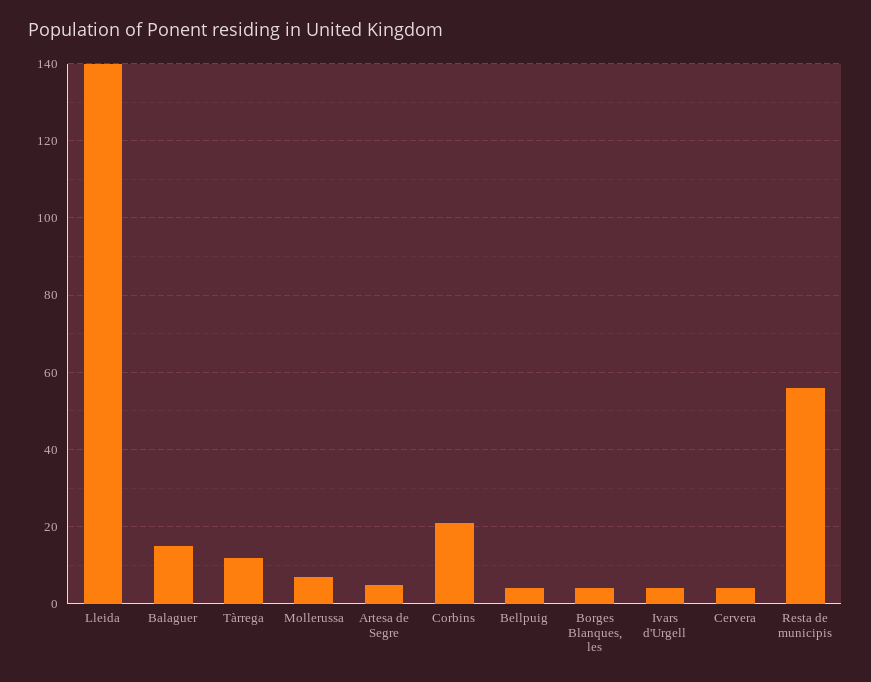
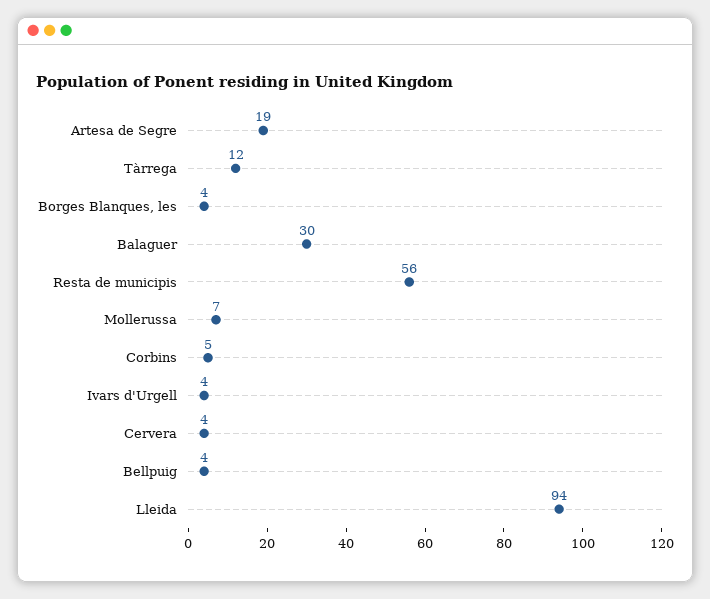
  {
-   "Lleida": 140,
+   "Lleida": 94,
-   "Balaguer": 15,
+   "Balaguer": 30,
    "Tàrrega": 12,
    "Mollerussa": 7,
-   "Artesa de Segre": 5,
+   "Artesa de Segre": 19,
-   "Corbins": 20,
+   "Corbins": 5,
    "Bellpuig": 4,
    "Borges Blanques, les": 4,
    "Ivars d'Urgell": 4,
    "Cervera": 4,
    "Resta de municipis": 56
  }

